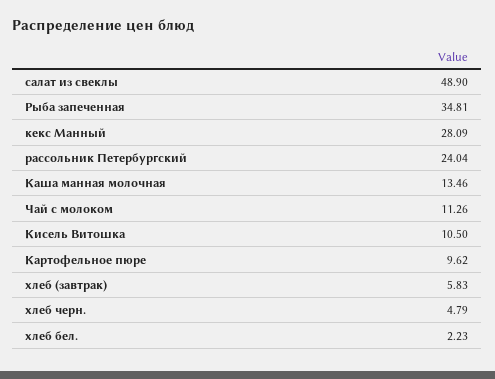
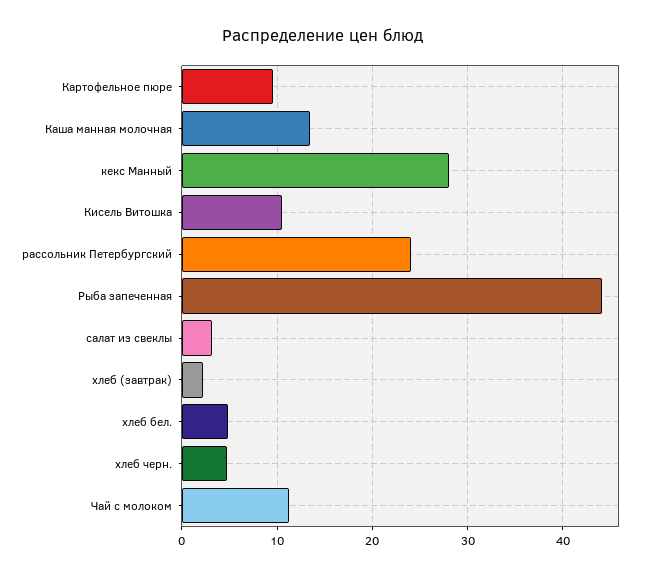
  {
-   "салат из свеклы": 48.9,
+   "салат из свеклы": 3,
-   "Рыба запеченная": 34.81,
+   "Рыба запеченная": 44,
    "кекс Манный": 28.09,
    "рассольник Петербургский": 24.04,
    "Каша манная молочная": 13.46,
    "Чай с молоком": 11.26,
    "Кисель Витошка": 10.5,
    "Картофельное пюре": 9.62,
-   "хлеб (завтрак)": 5.83,
+   "хлеб (завтрак)": 2,
    "хлеб черн.": 4.79,
-   "хлеб бел.": 2.23
+   "хлеб бел.": 5
  }

